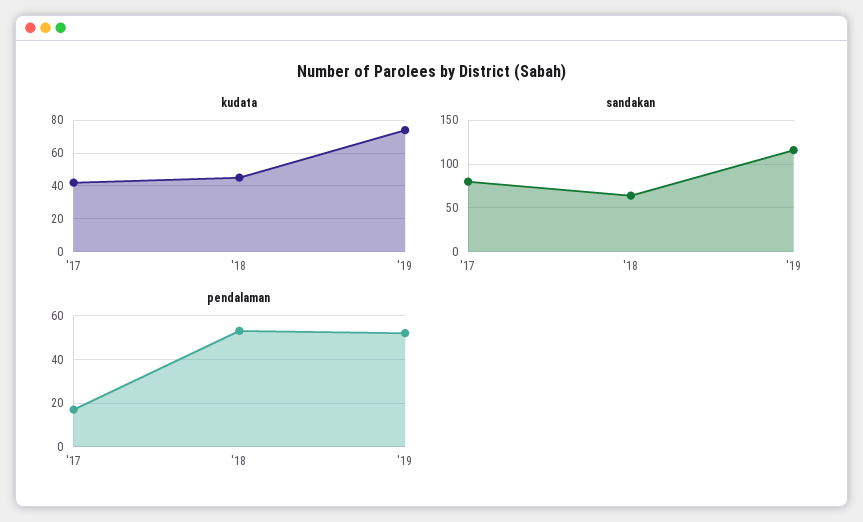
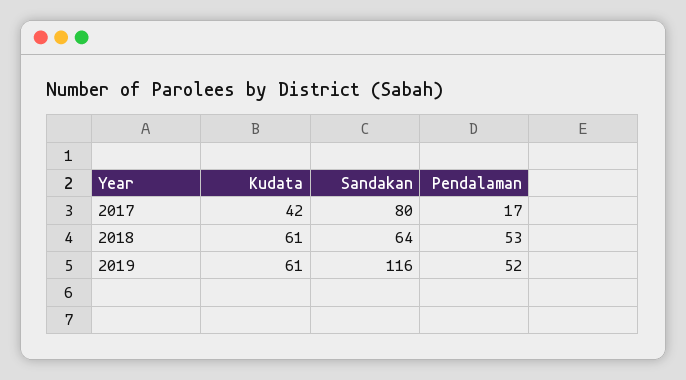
  {
    "kudata": {
      "'17": 42,
-     "'18": 45,
+     "'18": 61,
-     "'19": 75
+     "'19": 61
    },
    "sandakan": {
      "'17": 80,
      "'18": 64,
      "'19": 116
    },
    "pendalaman": {
      "'17": 17,
      "'18": 53,
      "'19": 52
    }
  }

